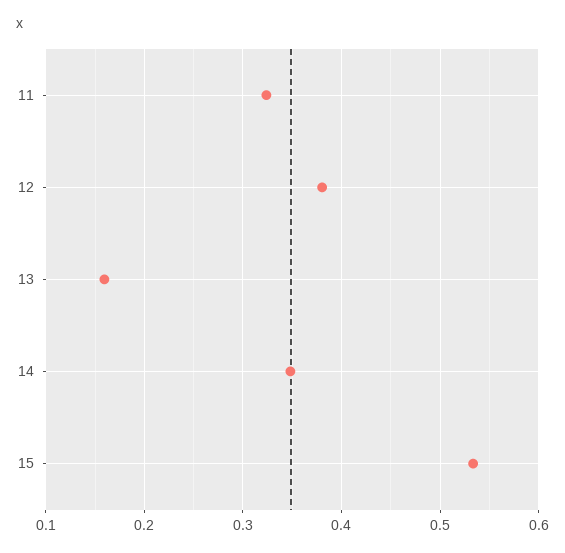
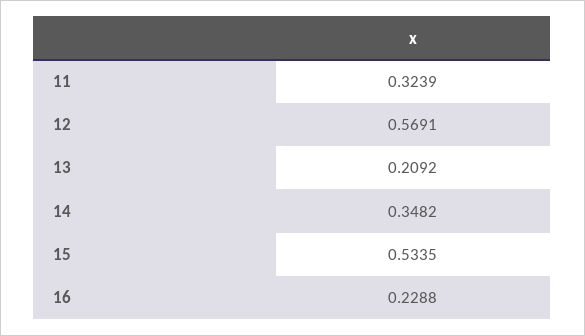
  {
    "11": 0.3239,
-   "12": 0.38,
+   "12": 0.5691,
-   "13": 0.16,
+   "13": 0.2092,
    "14": 0.3482,
-   "15": 0.5335
+   "15": 0.5335,
+   "16": 0.2288
  }

